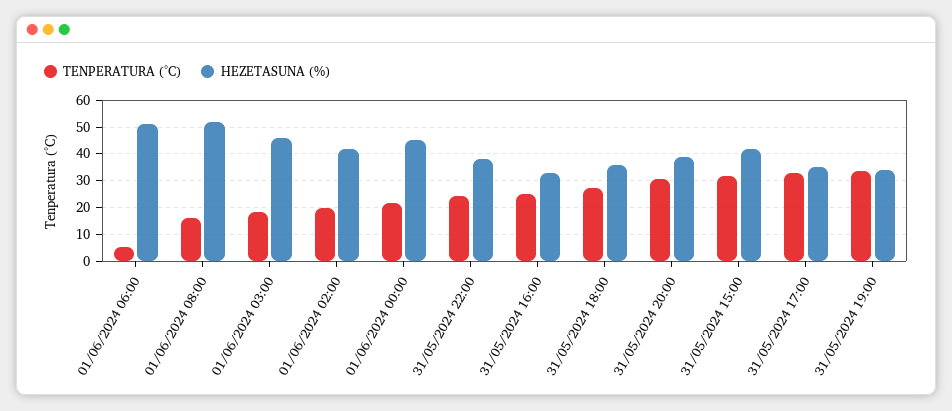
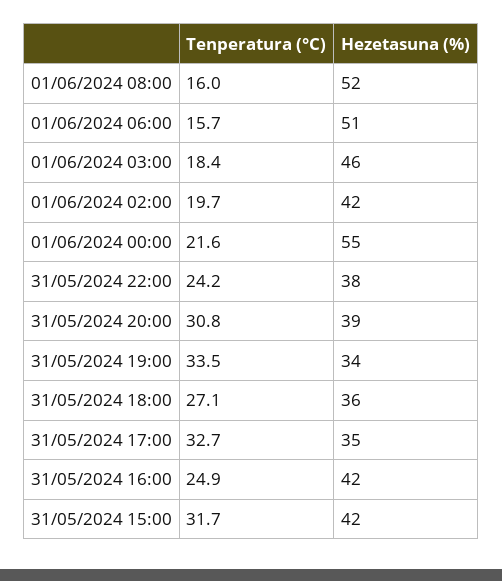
  {
    "TENPERATURA (°C)": {
-     "01/06/2024 06:00": 5,
+     "01/06/2024 06:00": 15.7,
      "01/06/2024 08:00": 16,
      "01/06/2024 03:00": 18.4,
      "01/06/2024 02:00": 19.7,
      "01/06/2024 00:00": 21.6,
      "31/05/2024 22:00": 24.2,
      "31/05/2024 16:00": 24.9,
      "31/05/2024 18:00": 27.1,
      "31/05/2024 20:00": 30.8,
      "31/05/2024 15:00": 31.7,
      "31/05/2024 17:00": 32.7,
      "31/05/2024 19:00": 33.5
    },
    "HEZETASUNA (%)": {
      "01/06/2024 06:00": 51,
      "01/06/2024 08:00": 52,
      "01/06/2024 03:00": 46,
      "01/06/2024 02:00": 42,
-     "01/06/2024 00:00": 45,
+     "01/06/2024 00:00": 55,
      "31/05/2024 22:00": 38,
-     "31/05/2024 16:00": 32.5,
+     "31/05/2024 16:00": 42,
      "31/05/2024 18:00": 36,
      "31/05/2024 20:00": 39,
      "31/05/2024 15:00": 42,
      "31/05/2024 17:00": 35,
      "31/05/2024 19:00": 34
    }
  }

